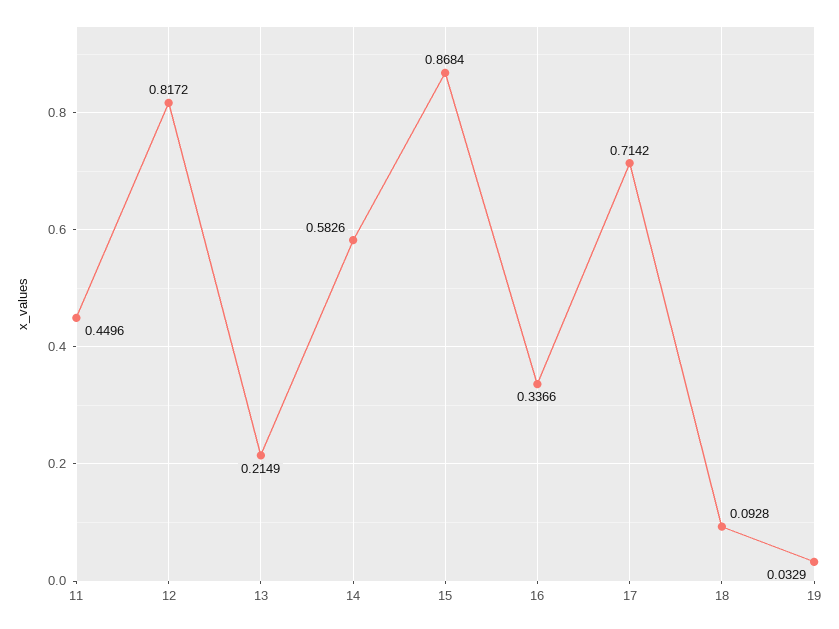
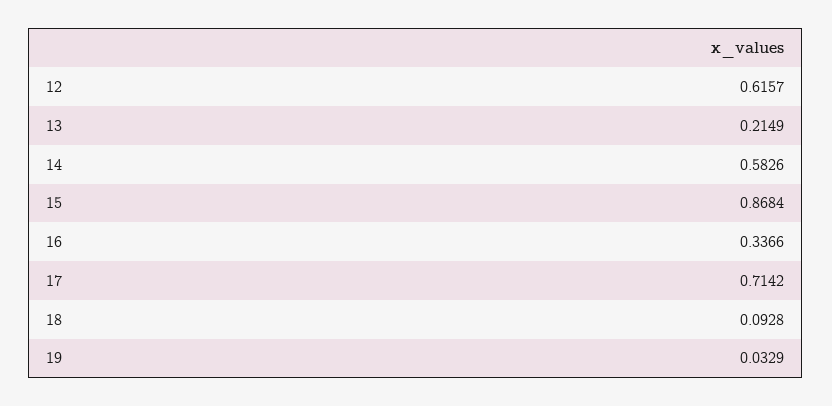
  {
-   "11": 0.4496,
-   "12": 0.8172,
+   "12": 0.6157,
    "13": 0.2149,
    "14": 0.5826,
    "15": 0.8684,
    "16": 0.3366,
    "17": 0.7142,
    "18": 0.0928,
    "19": 0.0329
  }

